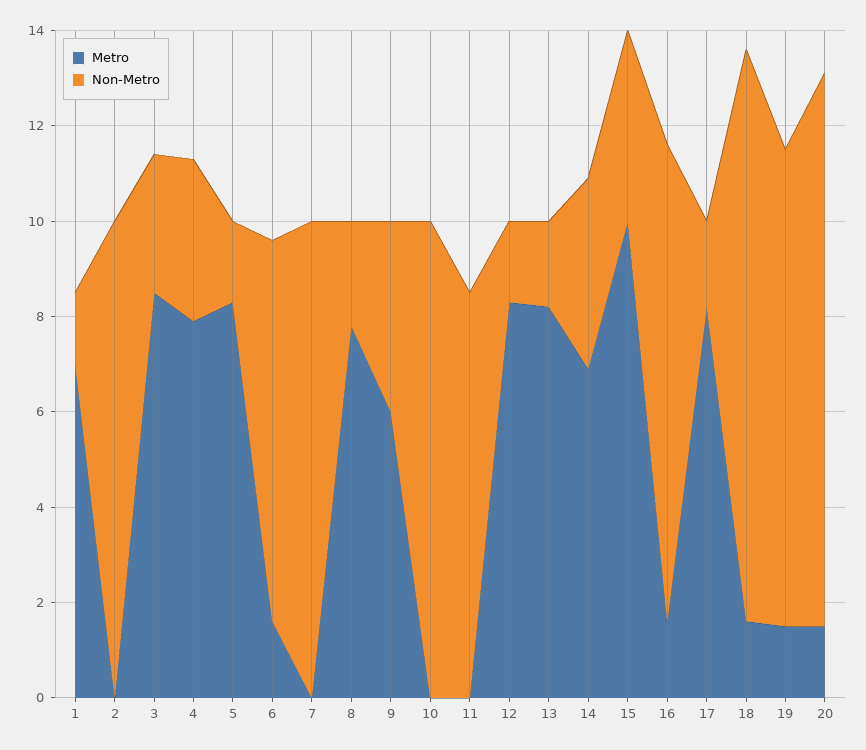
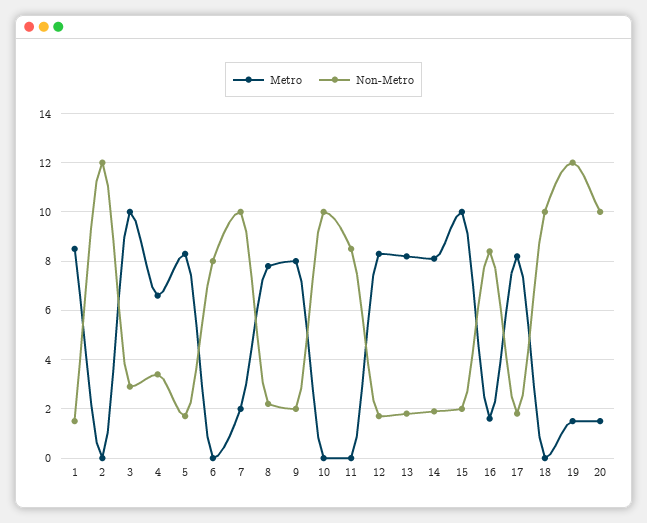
  {
    "Metro": {
-     "1": 7,
+     "1": 8.5,
      "2": 0,
-     "3": 8.5,
+     "3": 10,
-     "4": 8,
+     "4": 6.5,
      "5": 8.5,
-     "6": 1.5,
+     "6": 0,
-     "7": 0,
+     "7": 2,
      "8": 8,
-     "9": 6,
+     "9": 8,
      "10": 0,
      "11": 0,
      "12": 8.5,
      "13": 8,
-     "14": 7,
+     "14": 8,
      "15": 10,
      "16": 1.5,
      "17": 8,
-     "18": 1.5,
+     "18": 0,
      "19": 1.5,
      "20": 1.5
    },
    "Non-Metro": {
      "1": 1.5,
-     "2": 10,
+     "2": 12,
      "3": 3,
      "4": 3.5,
      "5": 1.5,
      "6": 8,
      "7": 10,
      "8": 2,
-     "9": 4,
+     "9": 2,
      "10": 10,
      "11": 8.5,
      "12": 1.5,
      "13": 2,
-     "14": 4,
+     "14": 2,
-     "15": 4,
+     "15": 2,
-     "16": 10,
+     "16": 8.5,
      "17": 2,
-     "18": 12,
+     "18": 10,
-     "19": 10,
+     "19": 12,
-     "20": 11.5
+     "20": 10
    }
  }

